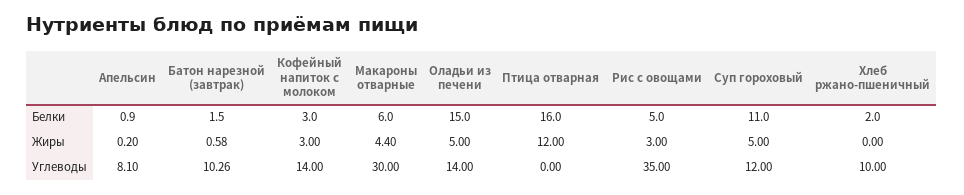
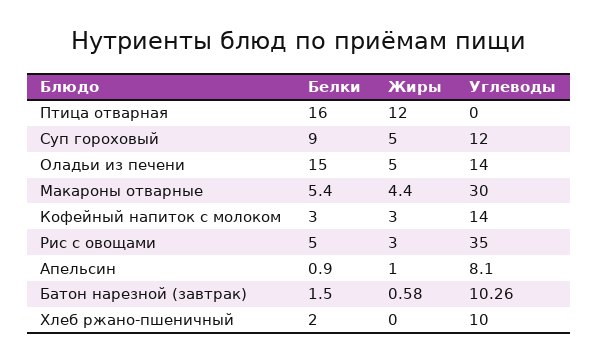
  {
    "Апельсин": {
      "Белки": 0.9,
-     "Жиры": 0.2,
+     "Жиры": 1,
      "Углеводы": 8.1
    },
    "Батон нарезной (завтрак)": {
      "Белки": 1.5,
      "Жиры": 0.58,
      "Углеводы": 10.26
    },
    "Кофейный напиток с молоком": {
      "Белки": 3,
      "Жиры": 3,
      "Углеводы": 14
    },
    "Макароны отварные": {
-     "Белки": 6,
+     "Белки": 5.4,
      "Жиры": 4.4,
      "Углеводы": 30
    },
    "Оладьи из печени": {
      "Белки": 15,
      "Жиры": 5,
      "Углеводы": 14
    },
    "Птица отварная": {
      "Белки": 16,
      "Жиры": 12,
      "Углеводы": 0
    },
    "Рис с овощами": {
      "Белки": 5,
      "Жиры": 3,
      "Углеводы": 35
    },
    "Суп гороховый": {
-     "Белки": 11,
+     "Белки": 9,
      "Жиры": 5,
      "Углеводы": 12
    },
    "Хлеб ржано-пшеничный": {
      "Белки": 2,
      "Жиры": 0,
      "Углеводы": 10
    }
  }

